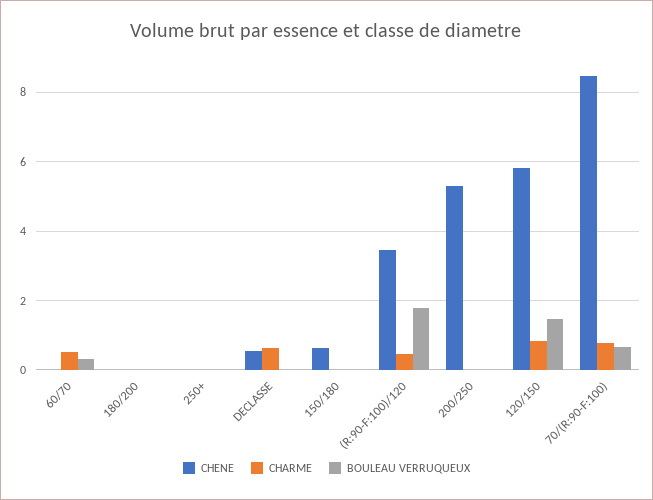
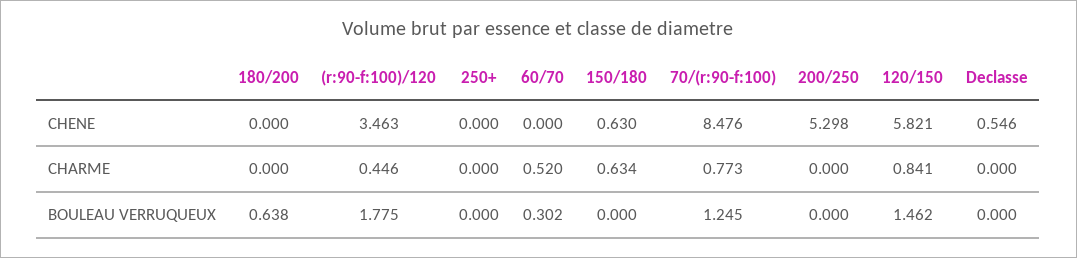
  {
    "CHENE": {
      "60/70": 0,
      "180/200": 0,
      "250+": 0,
      "DECLASSE": 0.546,
      "150/180": 0.63,
      "(R:90-F:100)/120": 3.463,
      "200/250": 5.298,
      "120/150": 5.821,
      "70/(R:90-F:100)": 8.476
    },
    "CHARME": {
      "60/70": 0.52,
      "180/200": 0,
      "250+": 0,
-     "DECLASSE": 0.6,
+     "DECLASSE": 0,
-     "150/180": 0,
+     "150/180": 0.634,
      "(R:90-F:100)/120": 0.446,
      "200/250": 0,
      "120/150": 0.841,
      "70/(R:90-F:100)": 0.773
    },
    "BOULEAU VERRUQUEUX": {
      "60/70": 0.302,
-     "180/200": 0,
+     "180/200": 0.638,
      "250+": 0,
      "DECLASSE": 0,
      "150/180": 0,
      "(R:90-F:100)/120": 1.775,
      "200/250": 0,
      "120/150": 1.462,
-     "70/(R:90-F:100)": 0.6
+     "70/(R:90-F:100)": 1.245
    }
  }

